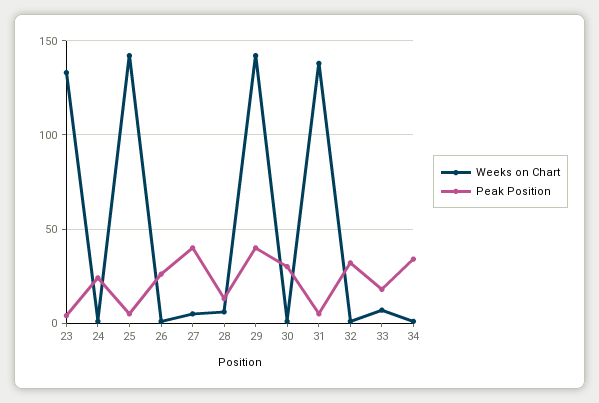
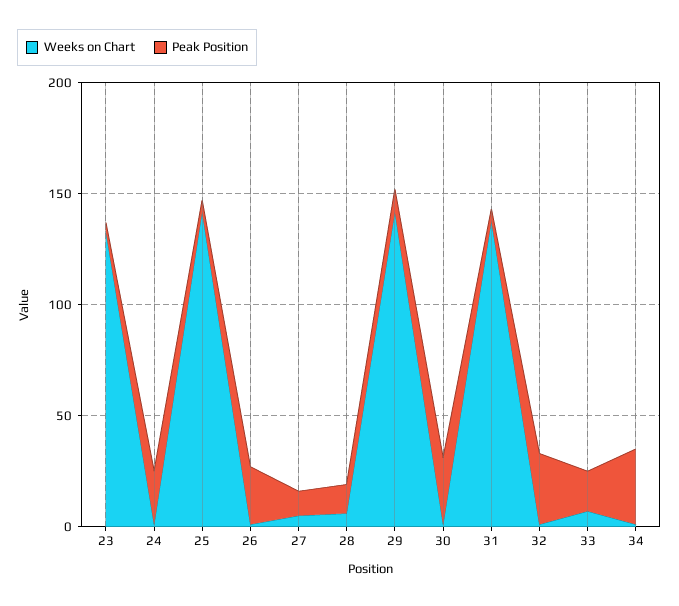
  {
    "Weeks on Chart": {
      "23": 135,
      "24": 0,
      "25": 140,
      "26": 0,
      "27": 5,
      "28": 5,
      "29": 140,
      "30": 0,
      "31": 140,
      "32": 0,
      "33": 5,
      "34": 0
    },
    "Peak Position": {
      "23": 5,
      "24": 25,
      "25": 5,
      "26": 25,
-     "27": 40,
+     "27": 10,
      "28": 15,
-     "29": 40,
+     "29": 10,
      "30": 30,
      "31": 5,
      "32": 30,
      "33": 20,
      "34": 35
    }
  }

